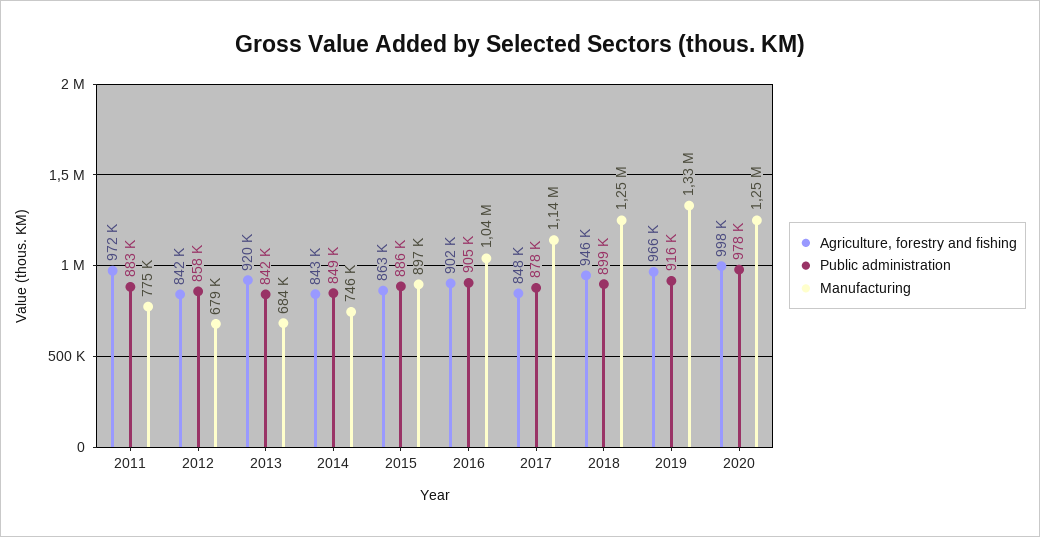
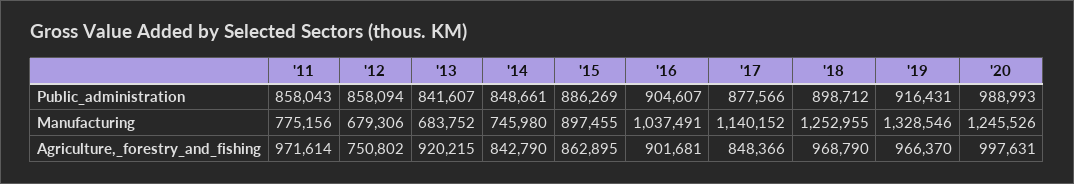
  {
    "Agriculture, forestry and fishing": {
      "2011": 971614,
-     "2012": 842000,
+     "2012": 750802,
      "2013": 920215,
      "2014": 842790,
      "2015": 862895,
      "2016": 901681,
      "2017": 848366,
-     "2018": 946000,
+     "2018": 968790,
      "2019": 966370,
      "2020": 997631
    },
    "Public administration": {
-     "2011": 883000,
+     "2011": 858043,
      "2012": 858094,
      "2013": 841607,
      "2014": 848661,
      "2015": 886269,
      "2016": 904607,
      "2017": 877566,
      "2018": 898712,
      "2019": 916431,
-     "2020": 978000
+     "2020": 988993
    },
    "Manufacturing": {
      "2011": 775156,
      "2012": 679306,
      "2013": 683752,
      "2014": 745980,
      "2015": 897455,
      "2016": 1037491,
      "2017": 1140152,
      "2018": 1252955,
      "2019": 1328546,
      "2020": 1245526
    }
  }

